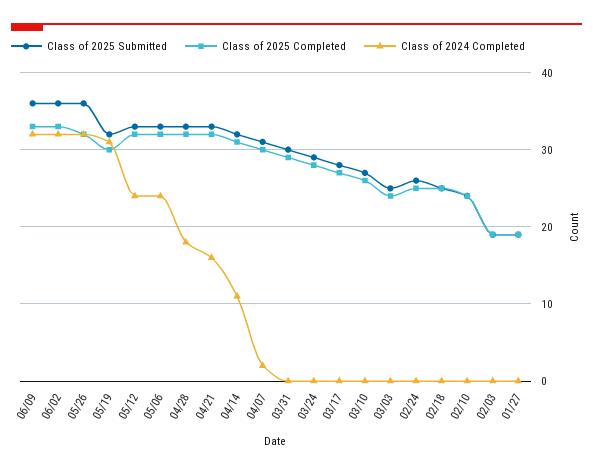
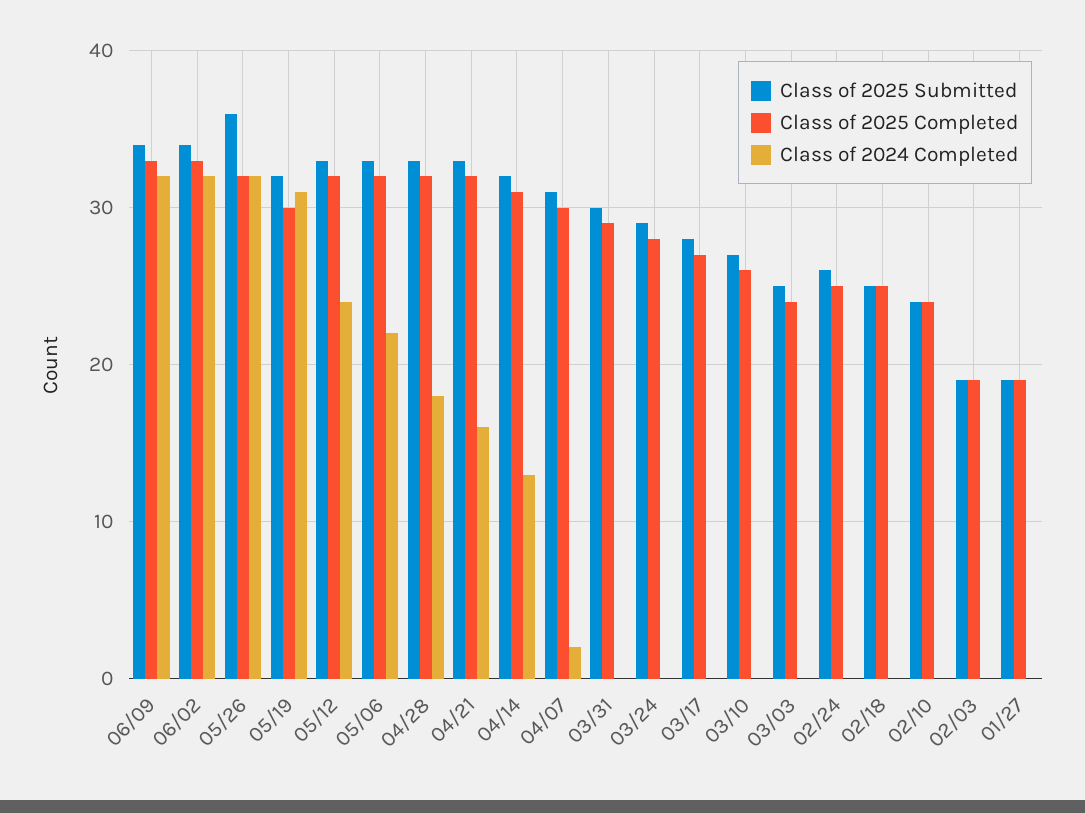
  {
    "Class of 2025 Submitted": {
-     "06/09": 36,
+     "06/09": 34,
-     "06/02": 36,
+     "06/02": 34,
      "05/26": 36,
      "05/19": 32,
      "05/12": 33,
      "05/06": 33,
      "04/28": 33,
      "04/21": 33,
      "04/14": 32,
      "04/07": 31,
      "03/31": 30,
      "03/24": 29,
      "03/17": 28,
      "03/10": 27,
      "03/03": 25,
      "02/24": 26,
      "02/18": 25,
      "02/10": 24,
      "02/03": 19,
      "01/27": 19
    },
    "Class of 2025 Completed": {
      "06/09": 33,
      "06/02": 33,
      "05/26": 32,
      "05/19": 30,
      "05/12": 32,
      "05/06": 32,
      "04/28": 32,
      "04/21": 32,
      "04/14": 31,
      "04/07": 30,
      "03/31": 29,
      "03/24": 28,
      "03/17": 27,
      "03/10": 26,
      "03/03": 24,
      "02/24": 25,
      "02/18": 25,
      "02/10": 24,
      "02/03": 19,
      "01/27": 19
    },
    "Class of 2024 Completed": {
      "06/09": 32,
      "06/02": 32,
      "05/26": 32,
      "05/19": 31,
      "05/12": 24,
-     "05/06": 24,
+     "05/06": 22,
      "04/28": 18,
      "04/21": 16,
-     "04/14": 11,
+     "04/14": 13,
      "04/07": 2,
      "03/31": 0,
      "03/24": 0,
      "03/17": 0,
      "03/10": 0,
      "03/03": 0,
      "02/24": 0,
      "02/18": 0,
      "02/10": 0,
      "02/03": 0,
      "01/27": 0
    }
  }

